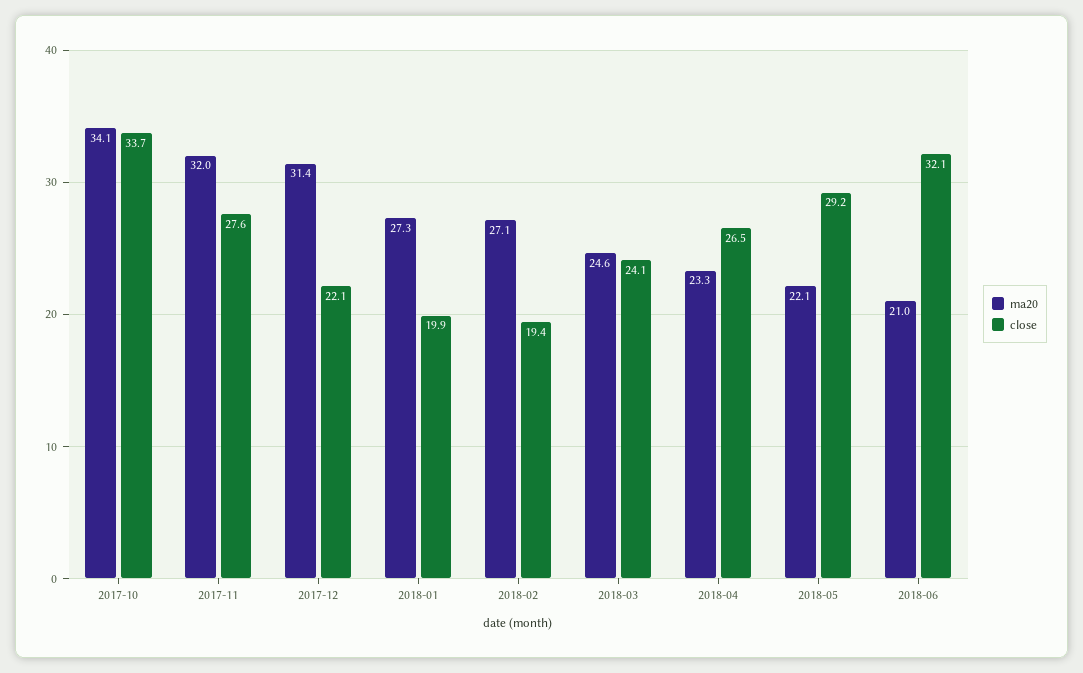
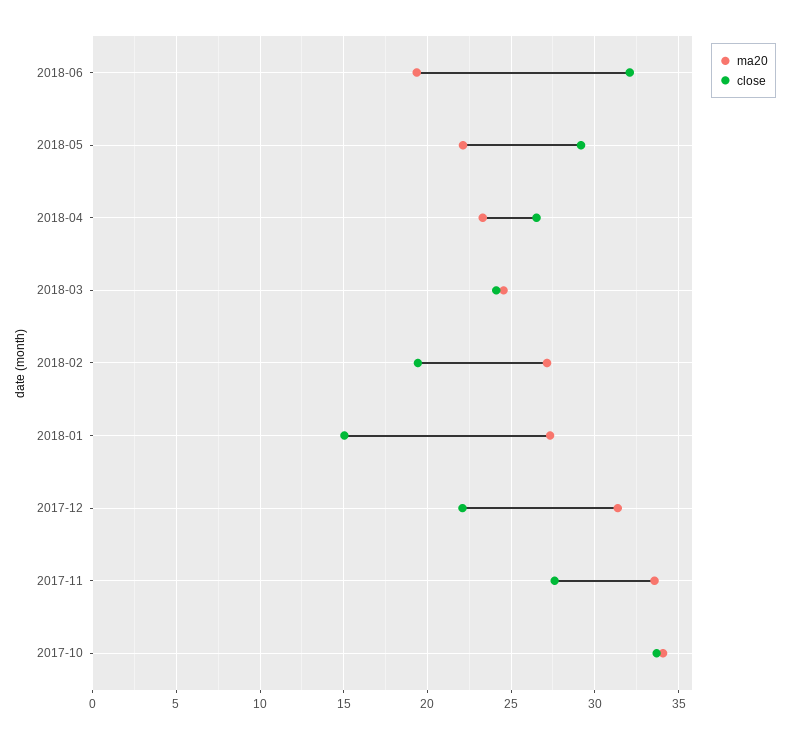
  {
    "ma20": {
      "2017-10": 34.1,
-     "2017-11": 32,
+     "2017-11": 33.5,
      "2017-12": 31.4,
      "2018-01": 27.3,
      "2018-02": 27.1,
      "2018-03": 24.6,
      "2018-04": 23.3,
      "2018-05": 22.1,
-     "2018-06": 21
+     "2018-06": 19.5
    },
    "close": {
      "2017-10": 33.7,
      "2017-11": 27.6,
      "2017-12": 22.1,
-     "2018-01": 19.9,
+     "2018-01": 15,
      "2018-02": 19.4,
      "2018-03": 24.1,
      "2018-04": 26.5,
      "2018-05": 29.2,
      "2018-06": 32.1
    }
  }

